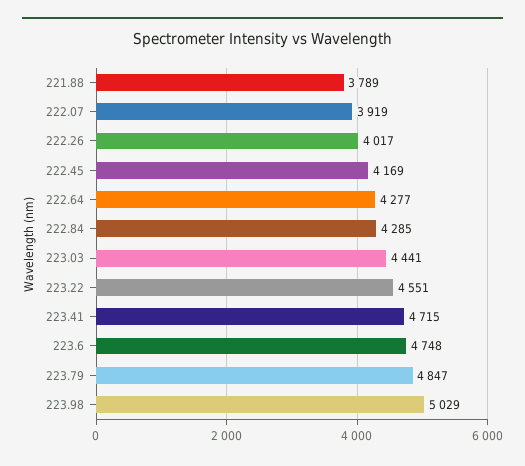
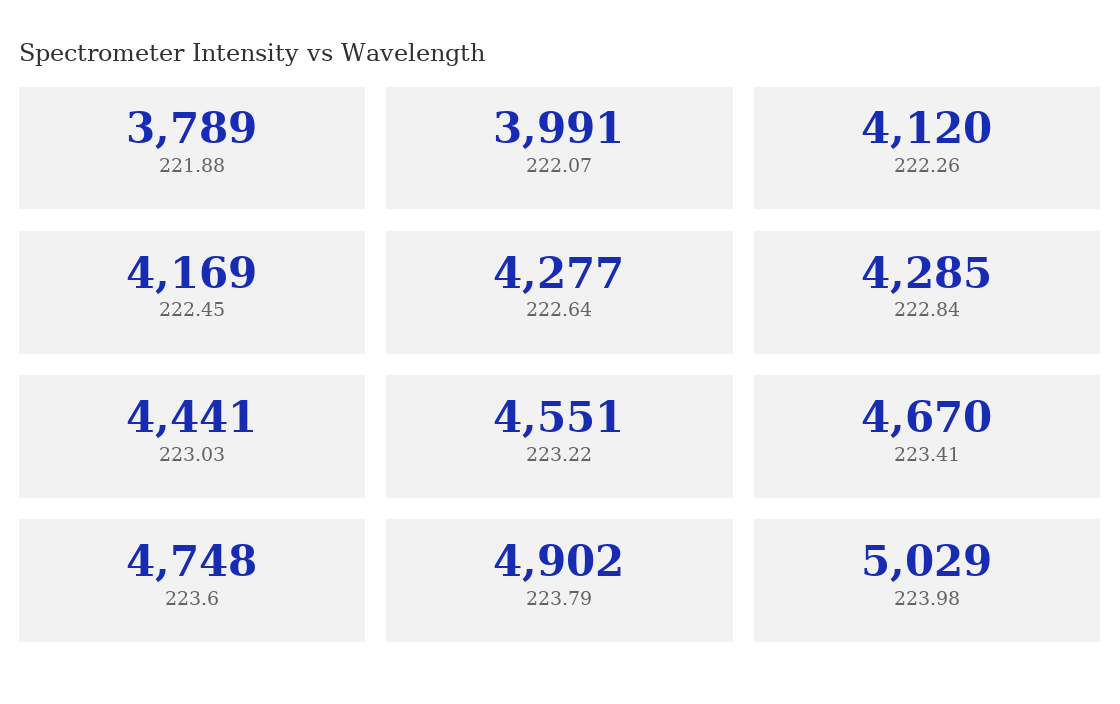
  {
    "221.88": 3789,
-   "222.07": 3919,
+   "222.07": 3991,
-   "222.26": 4017,
+   "222.26": 4120,
    "222.45": 4169,
    "222.64": 4277,
    "222.84": 4285,
    "223.03": 4441,
    "223.22": 4551,
-   "223.41": 4715,
+   "223.41": 4670,
    "223.6": 4748,
-   "223.79": 4847,
+   "223.79": 4902,
    "223.98": 5029
  }

